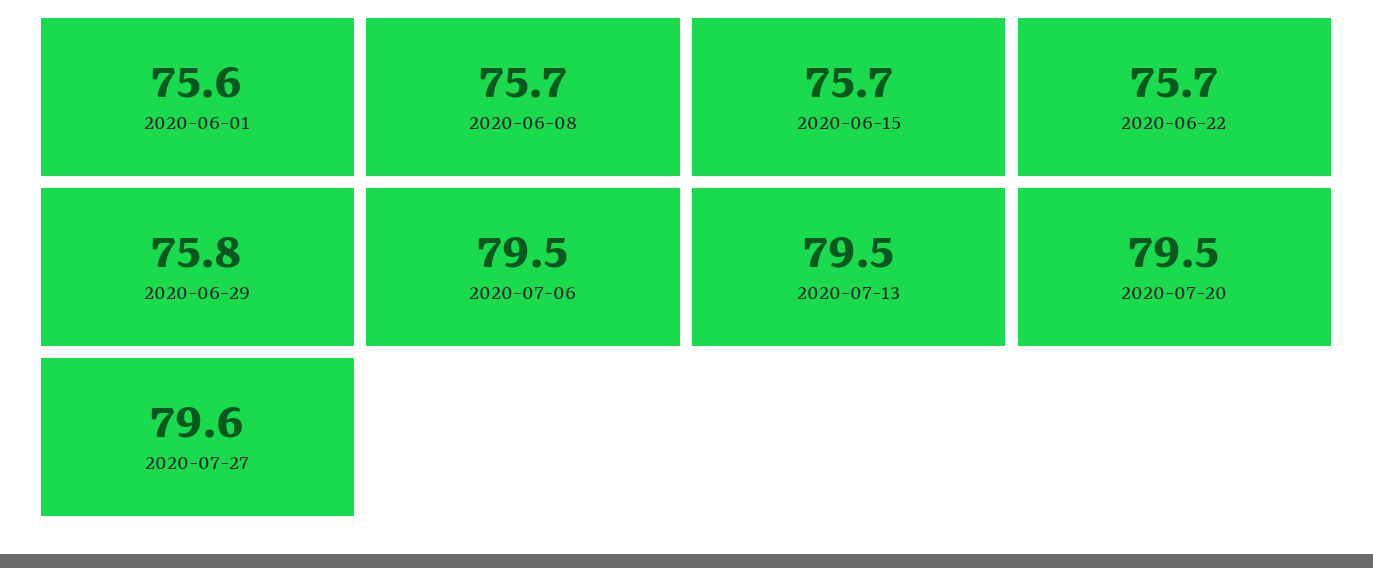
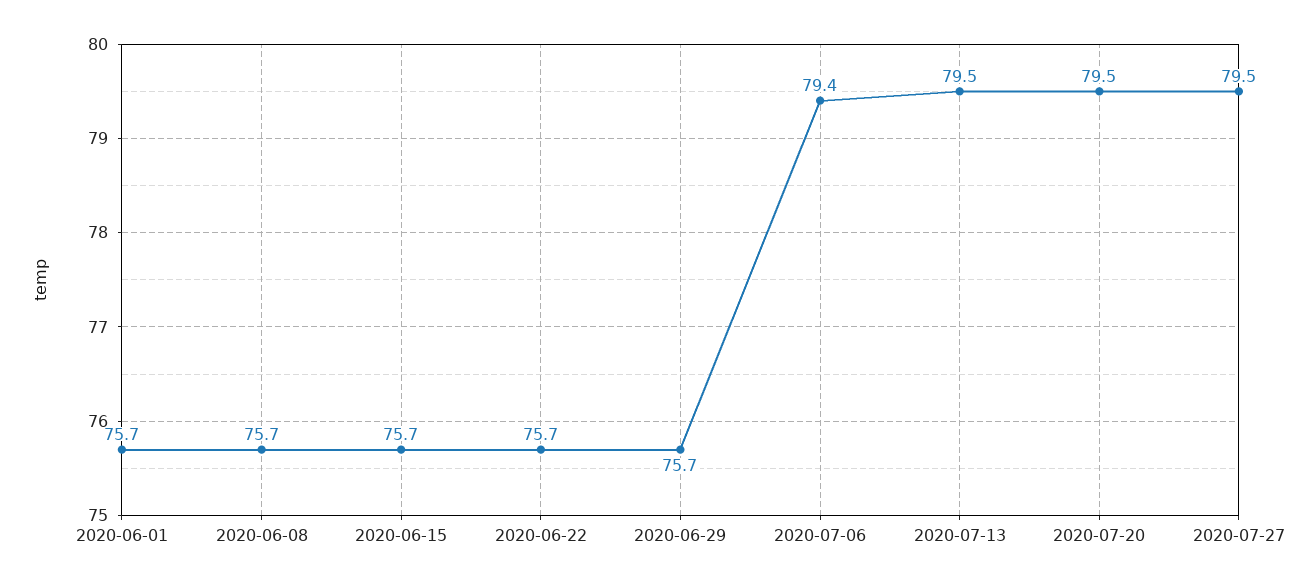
  {
-   "2020-06-01": 75.6,
+   "2020-06-01": 75.7,
    "2020-06-08": 75.7,
    "2020-06-15": 75.7,
    "2020-06-22": 75.7,
-   "2020-06-29": 75.8,
+   "2020-06-29": 75.7,
-   "2020-07-06": 79.5,
+   "2020-07-06": 79.4,
    "2020-07-13": 79.5,
    "2020-07-20": 79.5,
-   "2020-07-27": 79.6
+   "2020-07-27": 79.5
  }

